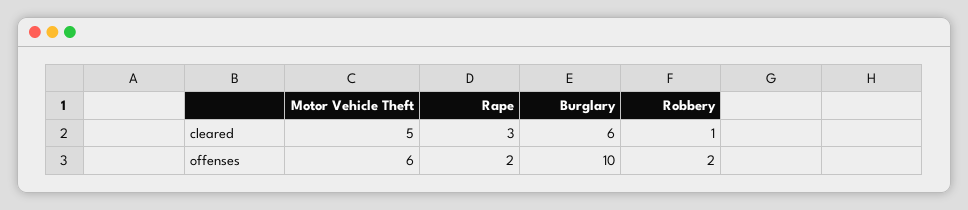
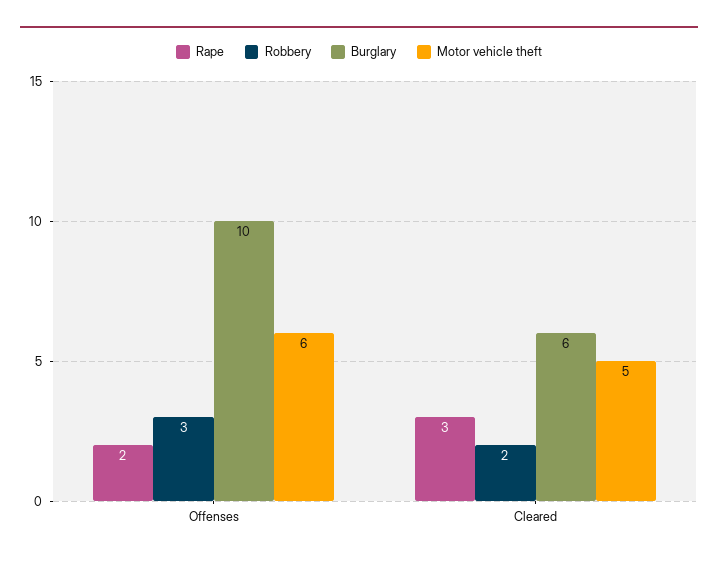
  {
    "Motor Vehicle Theft": {
      "cleared": 5,
      "offenses": 6
    },
    "Rape": {
      "cleared": 3,
      "offenses": 2
    },
    "Burglary": {
      "cleared": 6,
      "offenses": 10
    },
    "Robbery": {
-     "cleared": 1,
+     "cleared": 2,
-     "offenses": 2
+     "offenses": 3
    }
  }

